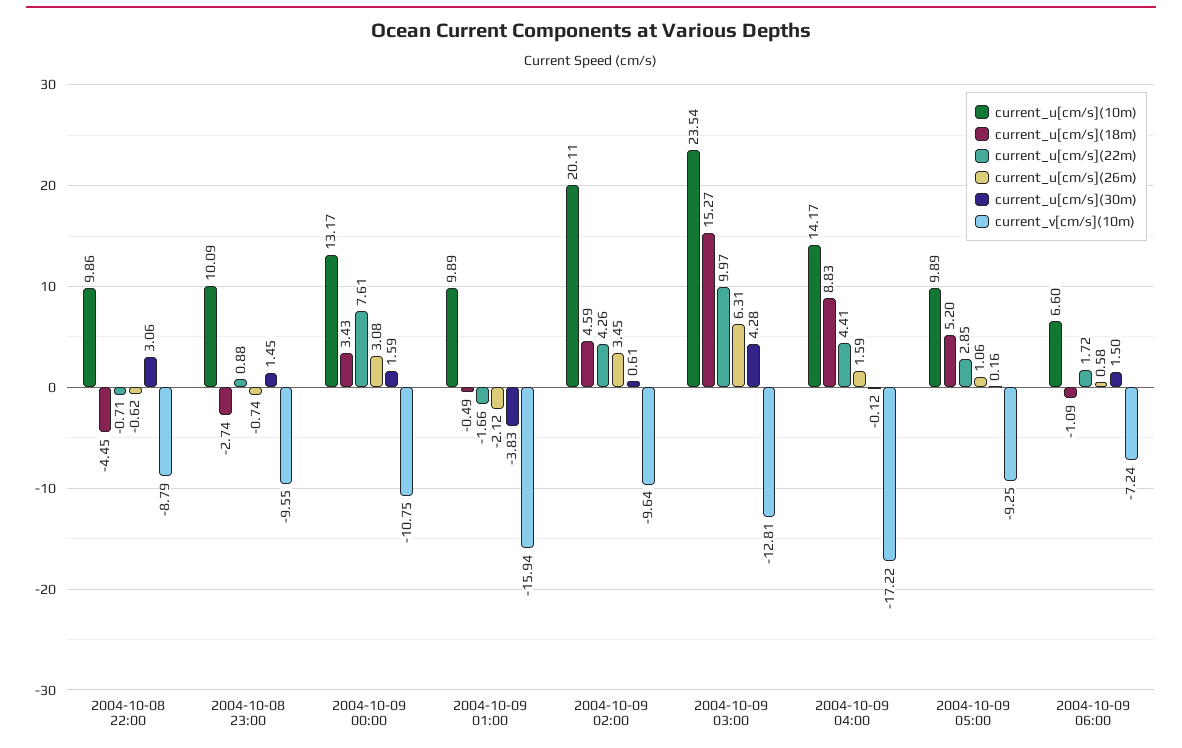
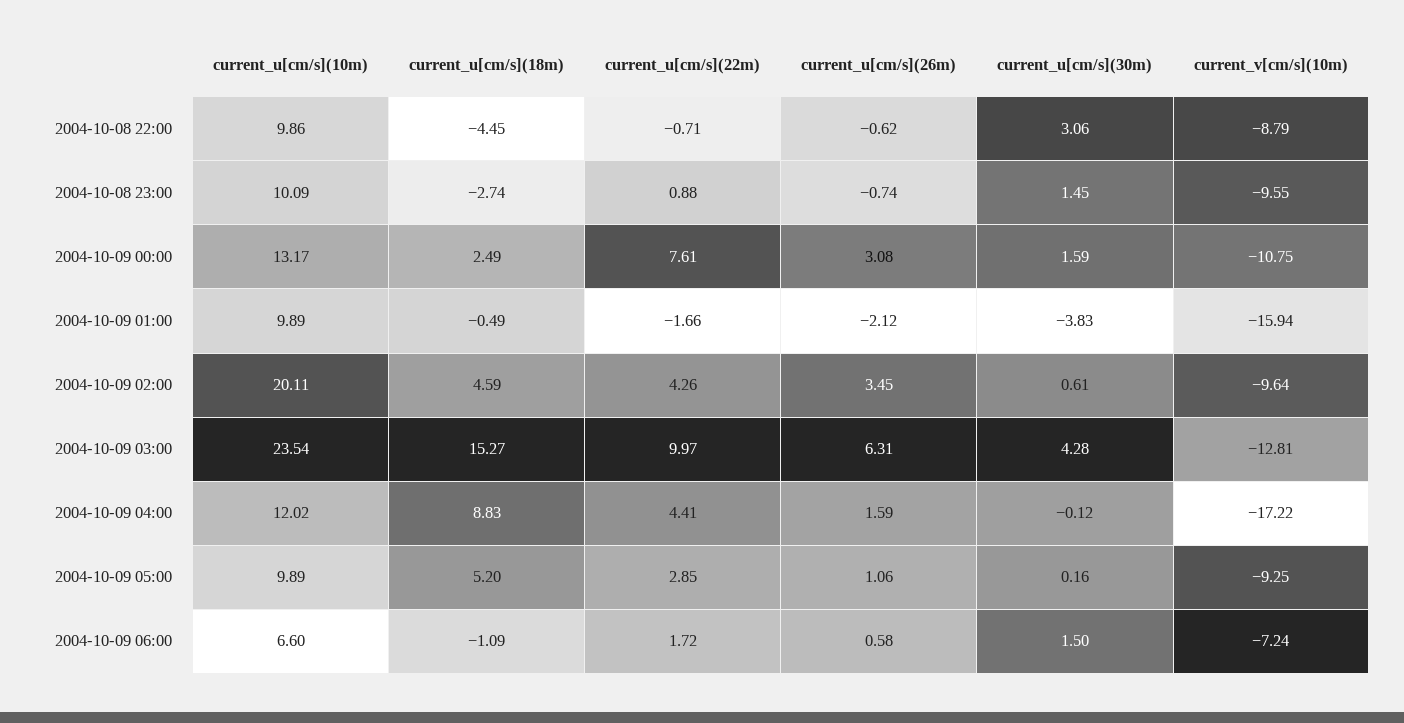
  {
    "current_u[cm/s](10m)": {
      "2004-10-08 22:00": 9.86,
      "2004-10-08 23:00": 10.09,
      "2004-10-09 00:00": 13.17,
      "2004-10-09 01:00": 9.89,
      "2004-10-09 02:00": 20.11,
      "2004-10-09 03:00": 23.54,
-     "2004-10-09 04:00": 14.17,
+     "2004-10-09 04:00": 12.02,
      "2004-10-09 05:00": 9.89,
      "2004-10-09 06:00": 6.6
    },
    "current_u[cm/s](18m)": {
      "2004-10-08 22:00": -4.45,
      "2004-10-08 23:00": -2.74,
-     "2004-10-09 00:00": 3.43,
+     "2004-10-09 00:00": 2.49,
      "2004-10-09 01:00": -0.49,
      "2004-10-09 02:00": 4.59,
      "2004-10-09 03:00": 15.27,
      "2004-10-09 04:00": 8.83,
      "2004-10-09 05:00": 5.2,
      "2004-10-09 06:00": -1.09
    },
    "current_u[cm/s](22m)": {
      "2004-10-08 22:00": -0.71,
      "2004-10-08 23:00": 0.88,
      "2004-10-09 00:00": 7.61,
      "2004-10-09 01:00": -1.66,
      "2004-10-09 02:00": 4.26,
      "2004-10-09 03:00": 9.97,
      "2004-10-09 04:00": 4.41,
      "2004-10-09 05:00": 2.85,
      "2004-10-09 06:00": 1.72
    },
    "current_u[cm/s](26m)": {
      "2004-10-08 22:00": -0.62,
      "2004-10-08 23:00": -0.74,
      "2004-10-09 00:00": 3.08,
      "2004-10-09 01:00": -2.12,
      "2004-10-09 02:00": 3.45,
      "2004-10-09 03:00": 6.31,
      "2004-10-09 04:00": 1.59,
      "2004-10-09 05:00": 1.06,
      "2004-10-09 06:00": 0.58
    },
    "current_u[cm/s](30m)": {
      "2004-10-08 22:00": 3.06,
      "2004-10-08 23:00": 1.45,
      "2004-10-09 00:00": 1.59,
      "2004-10-09 01:00": -3.83,
      "2004-10-09 02:00": 0.61,
      "2004-10-09 03:00": 4.28,
      "2004-10-09 04:00": -0.12,
      "2004-10-09 05:00": 0.16,
      "2004-10-09 06:00": 1.5
    },
    "current_v[cm/s](10m)": {
      "2004-10-08 22:00": -8.79,
      "2004-10-08 23:00": -9.55,
      "2004-10-09 00:00": -10.75,
      "2004-10-09 01:00": -15.94,
      "2004-10-09 02:00": -9.64,
      "2004-10-09 03:00": -12.81,
      "2004-10-09 04:00": -17.22,
      "2004-10-09 05:00": -9.25,
      "2004-10-09 06:00": -7.24
    }
  }

